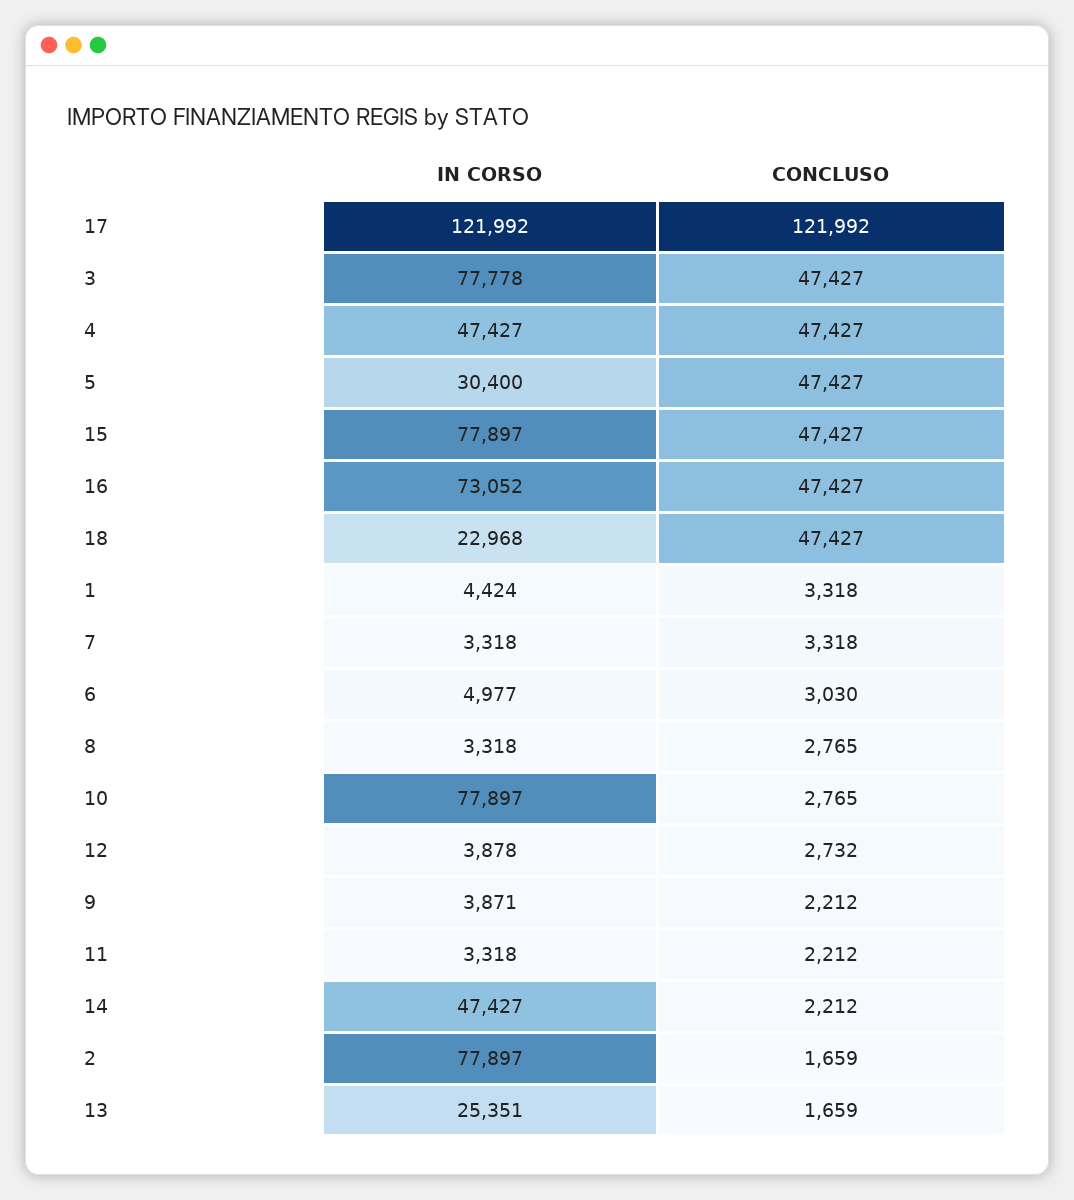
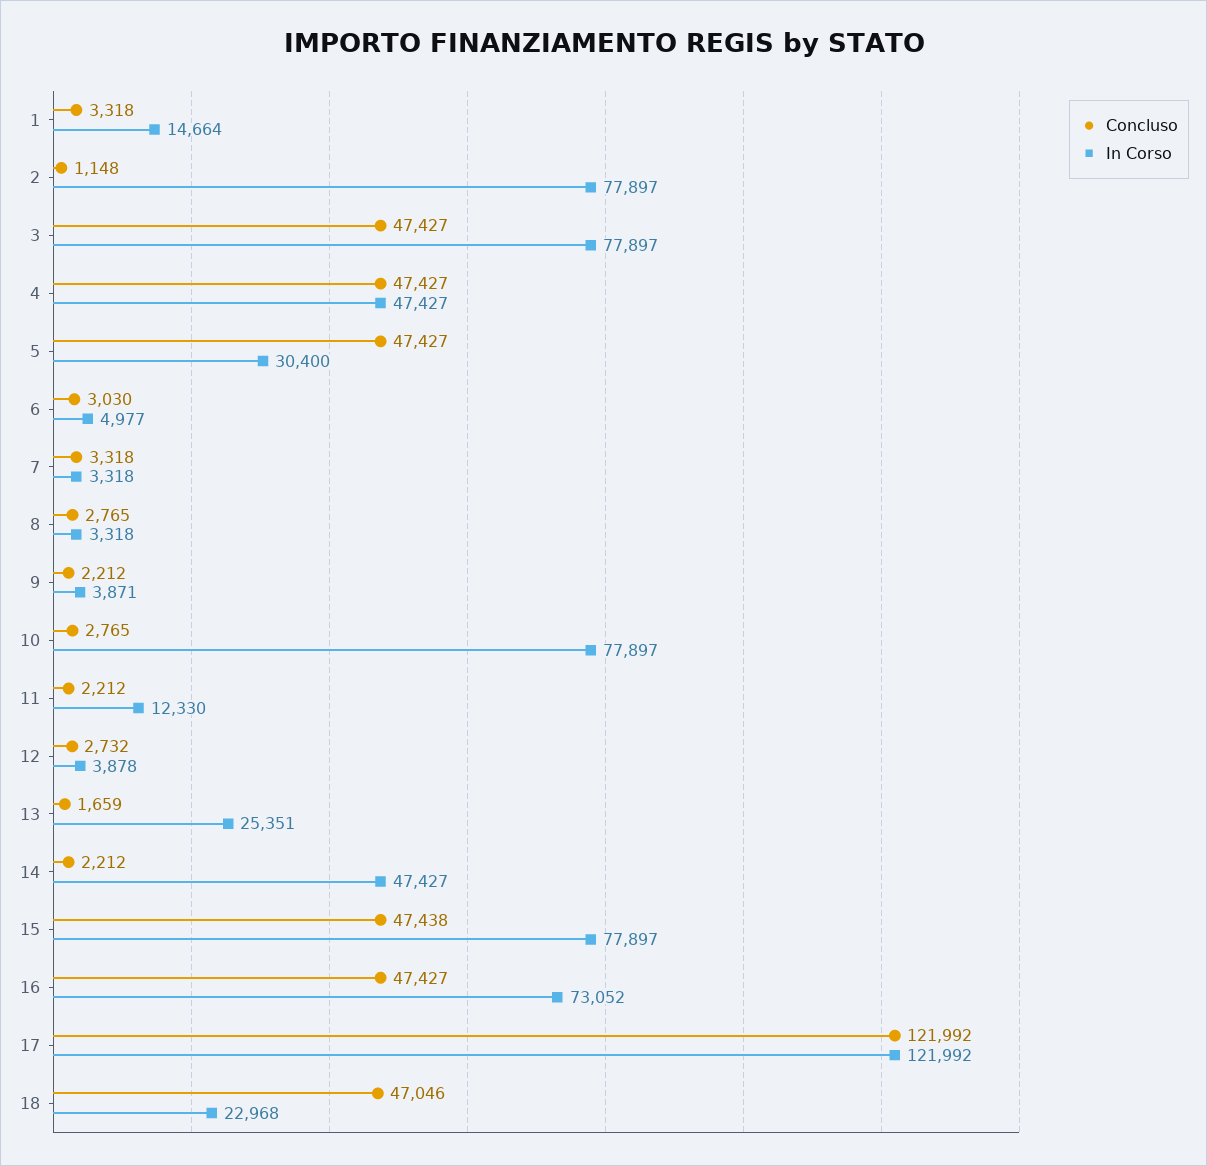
  {
    "IN CORSO": {
      "17": 121992,
-     "3": 77778,
+     "3": 77897,
      "4": 47427,
      "5": 30400,
      "15": 77897,
      "16": 73052,
      "18": 22968,
-     "1": 4424,
+     "1": 14664,
      "7": 3318,
      "6": 4977,
      "8": 3318,
      "10": 77897,
      "12": 3878,
      "9": 3871,
-     "11": 3318,
+     "11": 12330,
      "14": 47427,
      "2": 77897,
      "13": 25351
    },
    "CONCLUSO": {
      "17": 121992,
      "3": 47427,
      "4": 47427,
      "5": 47427,
-     "15": 47427,
+     "15": 47438,
      "16": 47427,
-     "18": 47427,
+     "18": 47046,
      "1": 3318,
      "7": 3318,
      "6": 3030,
      "8": 2765,
      "10": 2765,
      "12": 2732,
      "9": 2212,
      "11": 2212,
      "14": 2212,
-     "2": 1659,
+     "2": 1148,
      "13": 1659
    }
  }

